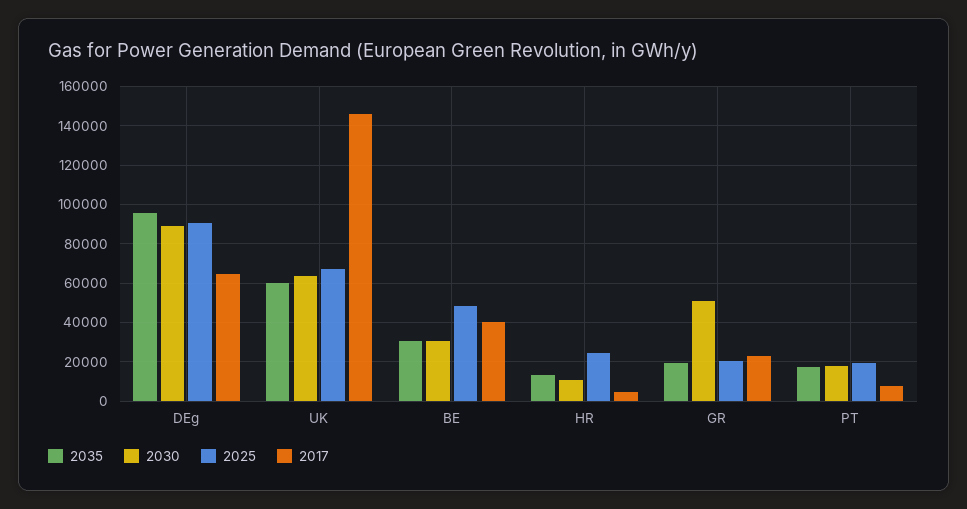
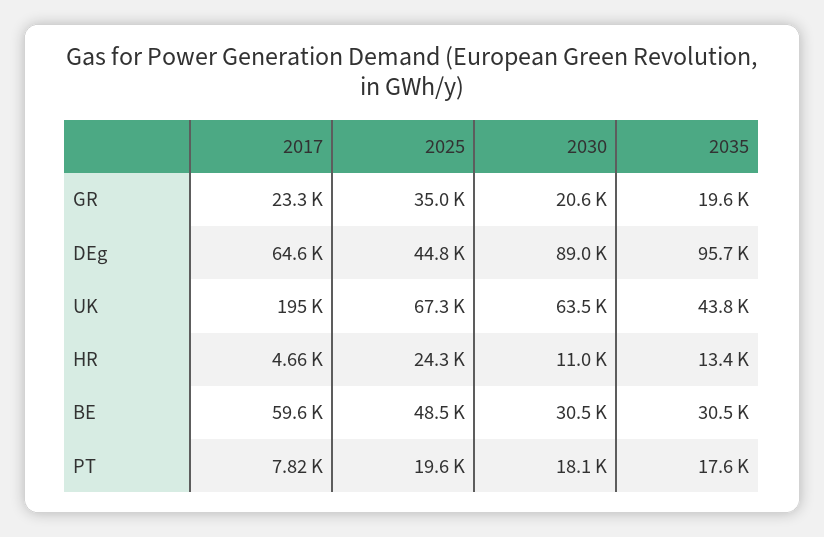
  {
    "2035": {
      "DEg": 95700,
-     "UK": 60000,
+     "UK": 43800,
      "BE": 30500,
      "HR": 13400,
      "GR": 19600,
      "PT": 17600
    },
    "2030": {
      "DEg": 89000,
      "UK": 63500,
      "BE": 30500,
      "HR": 11000,
-     "GR": 50000,
+     "GR": 20600,
      "PT": 18100
    },
    "2025": {
-     "DEg": 90000,
+     "DEg": 44800,
      "UK": 67300,
      "BE": 48500,
      "HR": 24300,
-     "GR": 20000,
+     "GR": 35000,
      "PT": 19600
    },
    "2017": {
      "DEg": 64600,
-     "UK": 145000,
+     "UK": 195000,
-     "BE": 40000,
+     "BE": 59600,
      "HR": 4660,
      "GR": 23300,
      "PT": 7820
    }
  }

